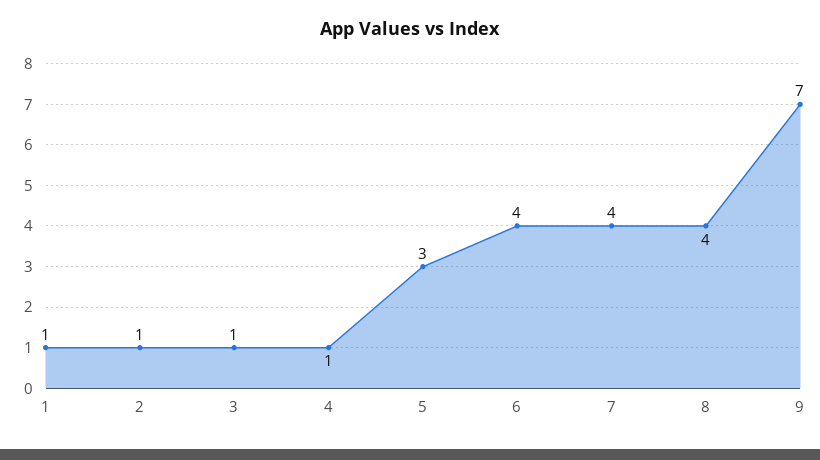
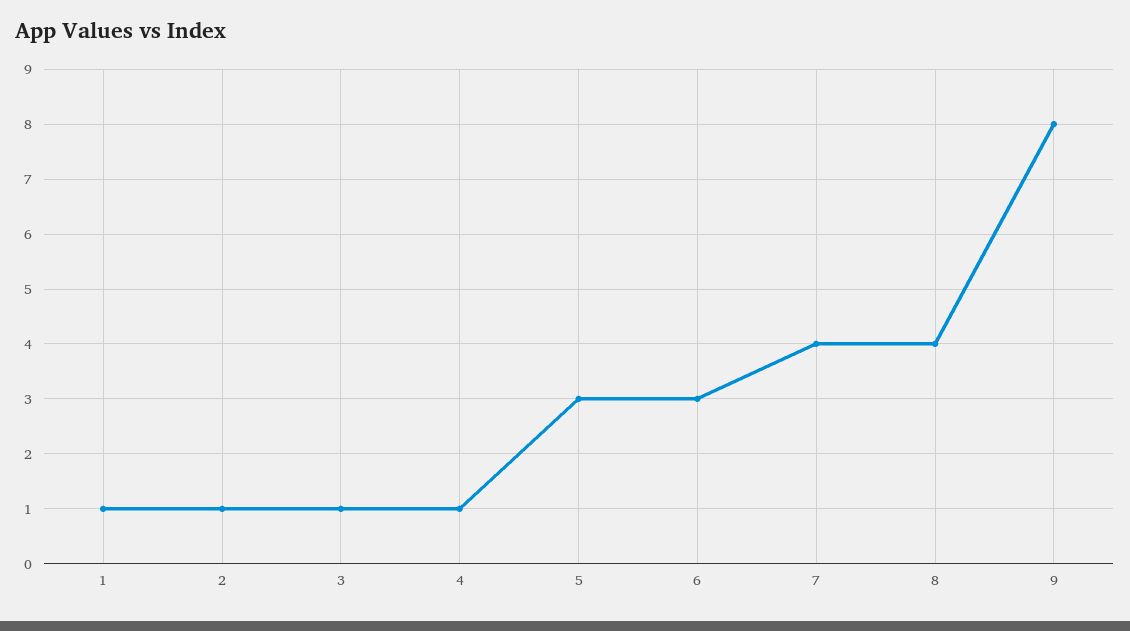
  {
    "1": 1,
    "2": 1,
    "3": 1,
    "4": 1,
    "5": 3,
-   "6": 4,
+   "6": 3,
    "7": 4,
    "8": 4,
-   "9": 7
+   "9": 8
  }

